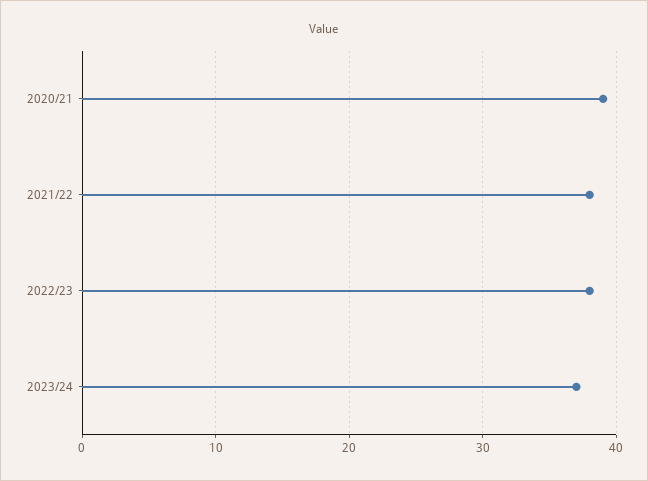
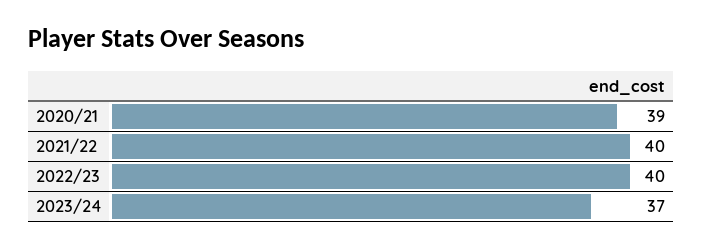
  {
    "2020/21": 39,
-   "2021/22": 38,
+   "2021/22": 40,
-   "2022/23": 38,
+   "2022/23": 40,
    "2023/24": 37
  }

